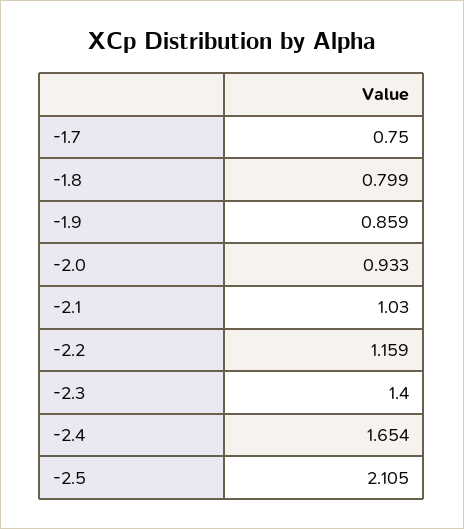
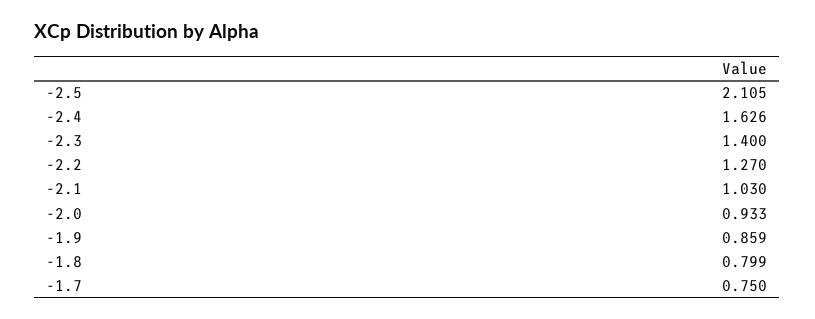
  {
    "-1.7": 0.75,
    "-1.8": 0.799,
    "-1.9": 0.859,
    "-2.0": 0.933,
    "-2.1": 1.03,
-   "-2.2": 1.159,
+   "-2.2": 1.27,
    "-2.3": 1.4,
-   "-2.4": 1.654,
+   "-2.4": 1.626,
    "-2.5": 2.105
  }

